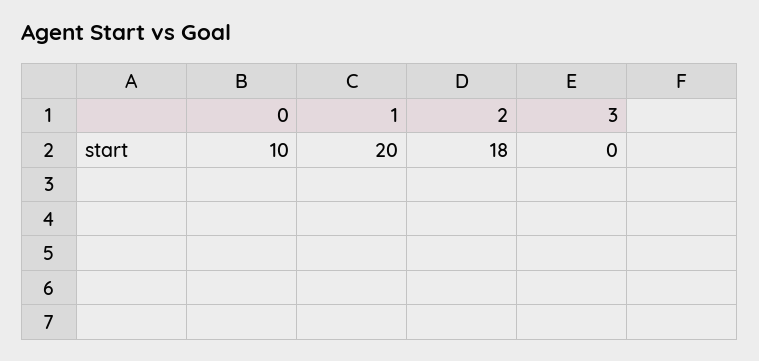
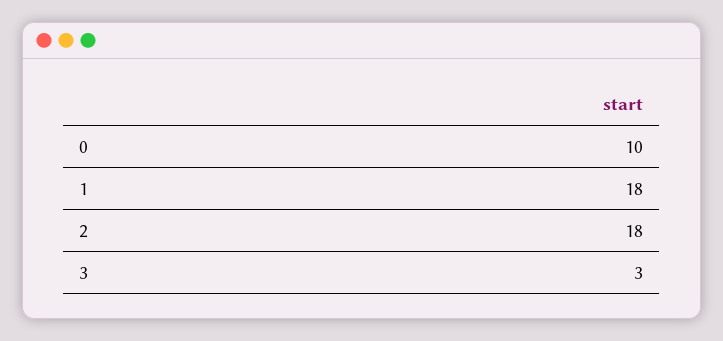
  {
    "0": 10,
-   "1": 20,
+   "1": 18,
    "2": 18,
-   "3": 0
+   "3": 3
  }

